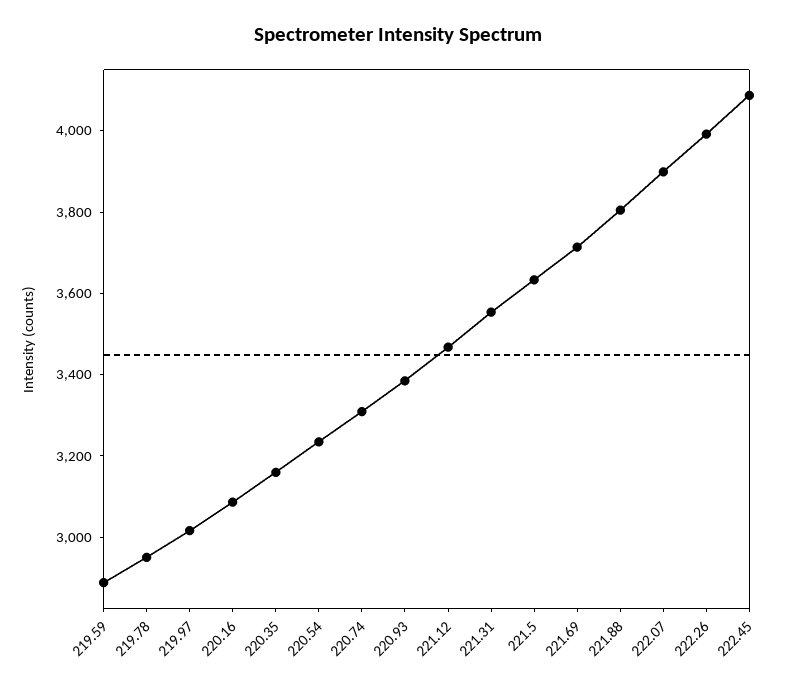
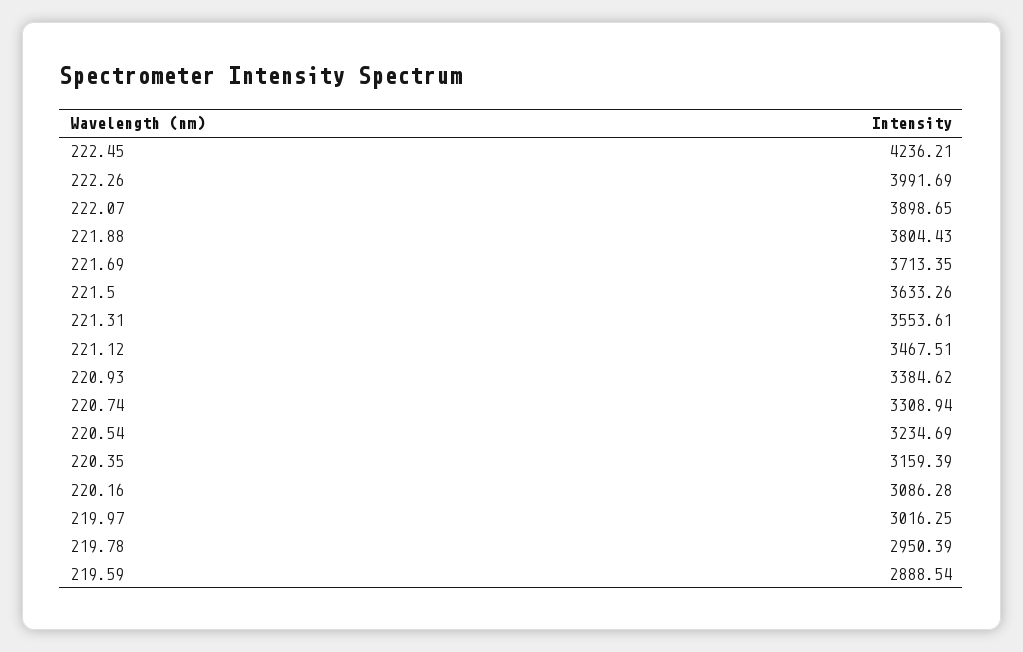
  {
    "219.59": 2888.54,
    "219.78": 2950.39,
    "219.97": 3016.25,
    "220.16": 3086.28,
    "220.35": 3159.39,
    "220.54": 3234.69,
    "220.74": 3308.94,
    "220.93": 3384.62,
    "221.12": 3467.51,
    "221.31": 3553.61,
    "221.5": 3633.26,
    "221.69": 3713.35,
    "221.88": 3804.43,
    "222.07": 3898.65,
    "222.26": 3991.69,
-   "222.45": 4100
+   "222.45": 4236.21
  }

